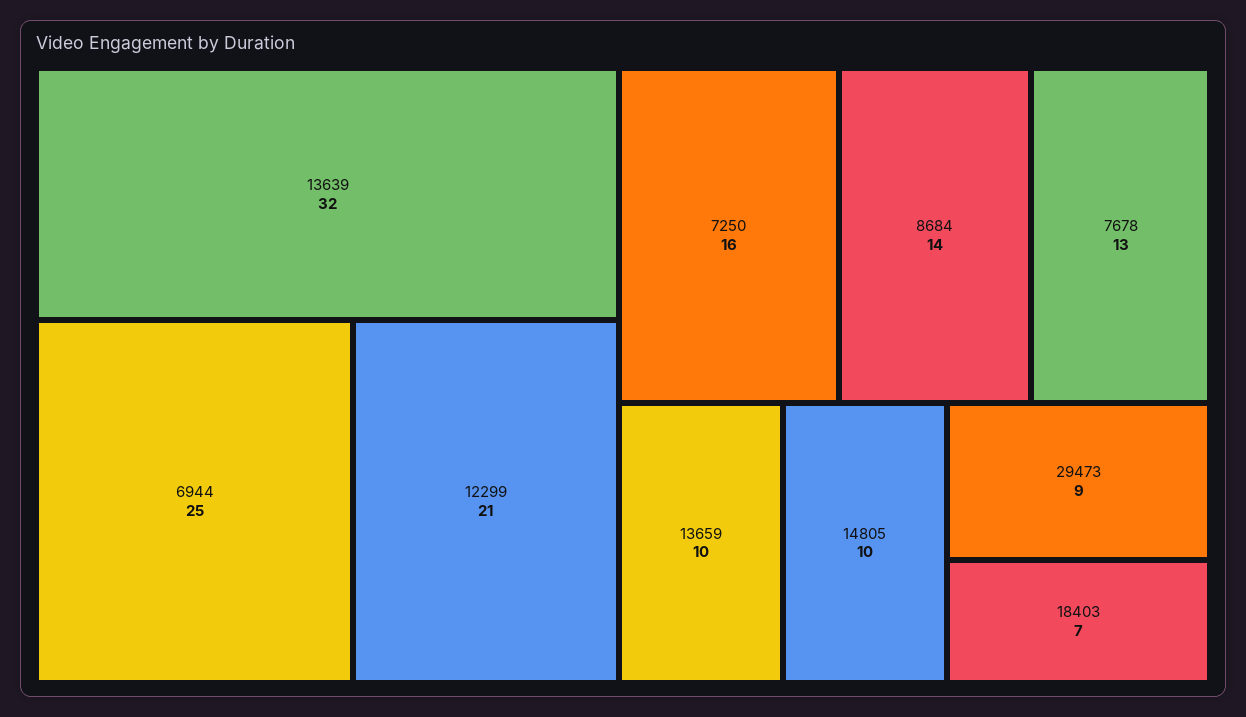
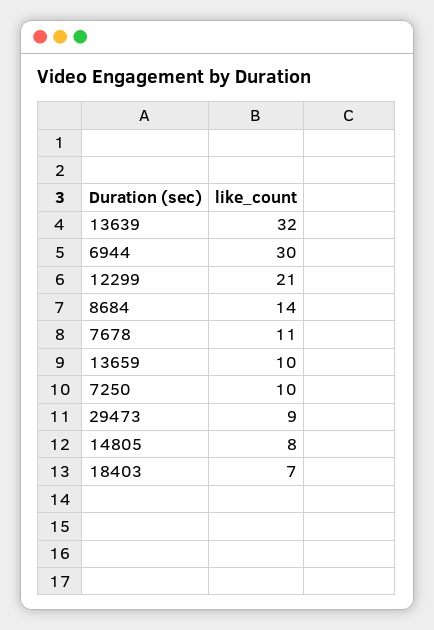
  {
    "13639": 32,
-   "6944": 25,
+   "6944": 30,
    "12299": 21,
-   "7250": 16,
+   "7250": 10,
    "8684": 14,
-   "7678": 13,
+   "7678": 11,
    "13659": 10,
-   "14805": 10,
+   "14805": 8,
    "29473": 9,
    "18403": 7
  }

